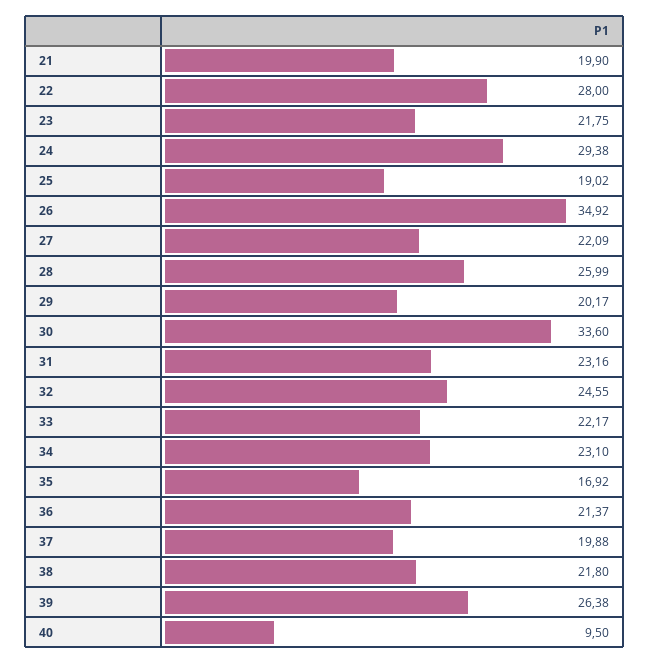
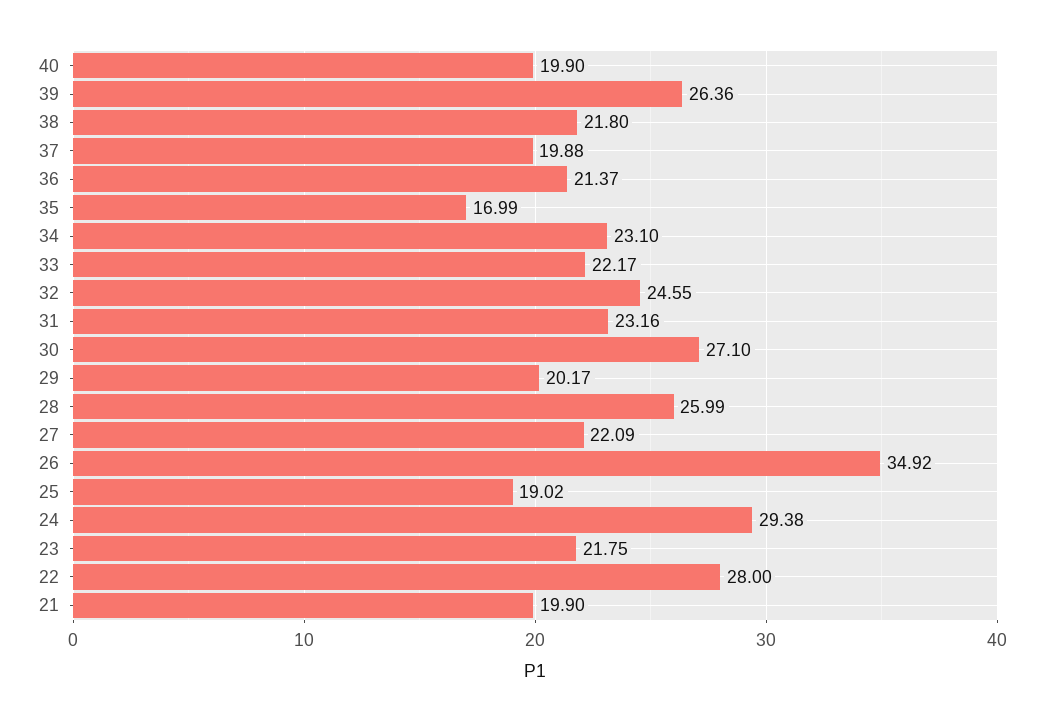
  {
    "21": 19.9,
    "22": 28,
    "23": 21.75,
    "24": 29.38,
    "25": 19.02,
    "26": 34.92,
    "27": 22.09,
    "28": 25.99,
    "29": 20.17,
-   "30": 33.6,
+   "30": 27.1,
    "31": 23.16,
    "32": 24.55,
    "33": 22.17,
    "34": 23.1,
-   "35": 16.92,
+   "35": 16.99,
    "36": 21.37,
    "37": 19.88,
    "38": 21.8,
-   "39": 26.38,
+   "39": 26.36,
-   "40": 9.5
+   "40": 19.9
  }

